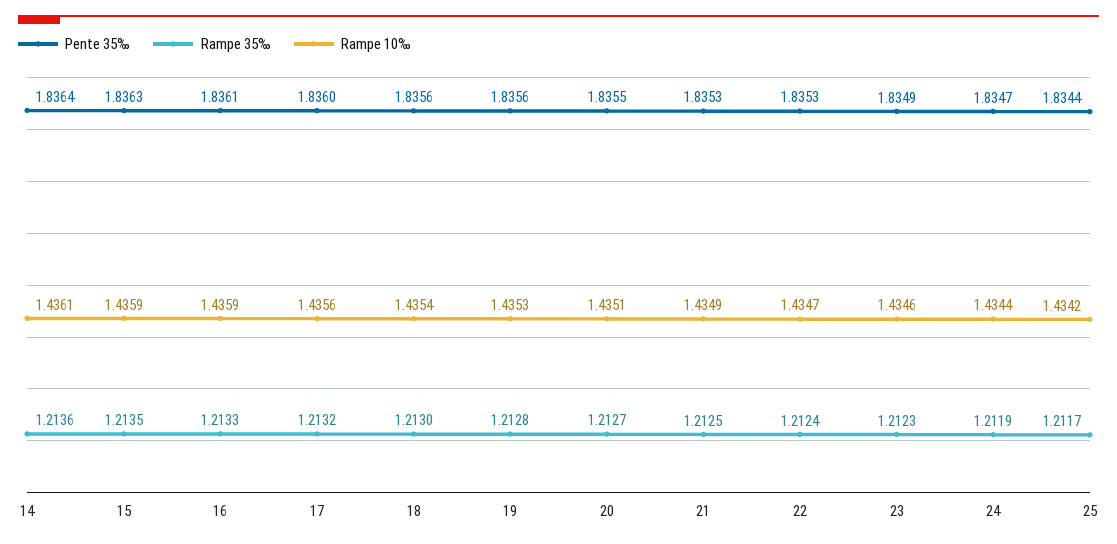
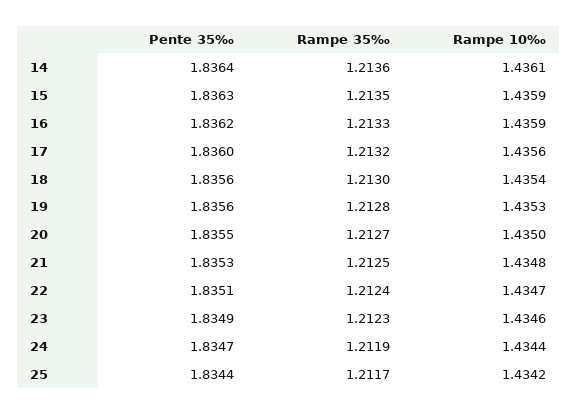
  {
    "Pente 35‰": {
      "14": 1.8364,
      "15": 1.8363,
-     "16": 1.8361,
+     "16": 1.8362,
      "17": 1.836,
      "18": 1.8356,
      "19": 1.8356,
      "20": 1.8355,
      "21": 1.8353,
-     "22": 1.8353,
+     "22": 1.8351,
      "23": 1.8349,
      "24": 1.8347,
      "25": 1.8344
    },
    "Rampe 35‰": {
      "14": 1.2136,
      "15": 1.2135,
      "16": 1.2133,
      "17": 1.2132,
      "18": 1.213,
      "19": 1.2128,
      "20": 1.2127,
      "21": 1.2125,
      "22": 1.2124,
      "23": 1.2123,
      "24": 1.2119,
      "25": 1.2117
    },
    "Rampe 10‰": {
      "14": 1.4361,
      "15": 1.4359,
      "16": 1.4359,
      "17": 1.4356,
      "18": 1.4354,
      "19": 1.4353,
-     "20": 1.4351,
+     "20": 1.435,
-     "21": 1.4349,
+     "21": 1.4348,
      "22": 1.4347,
      "23": 1.4346,
      "24": 1.4344,
      "25": 1.4342
    }
  }

